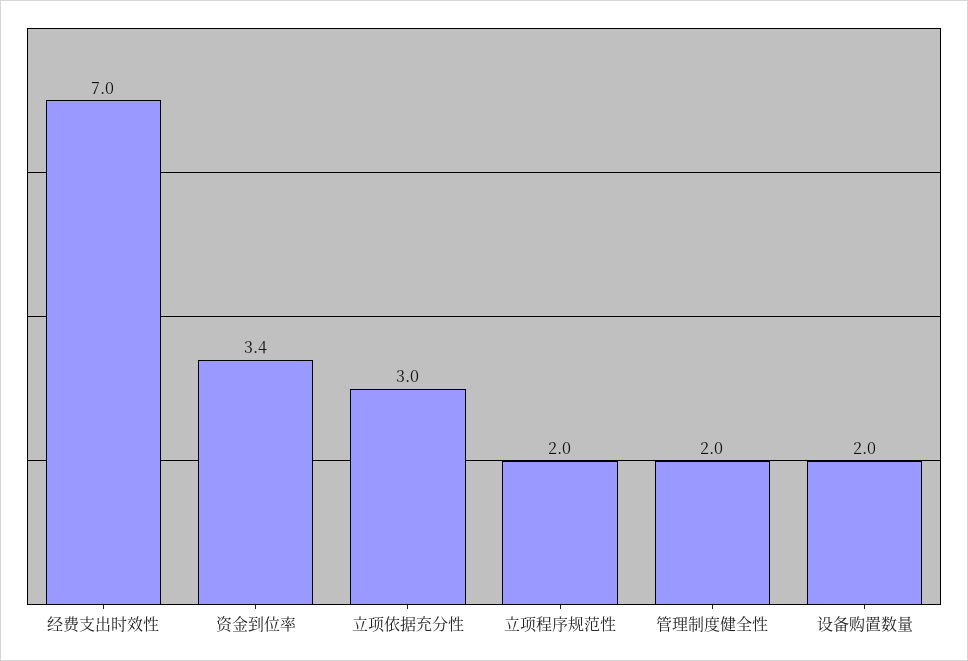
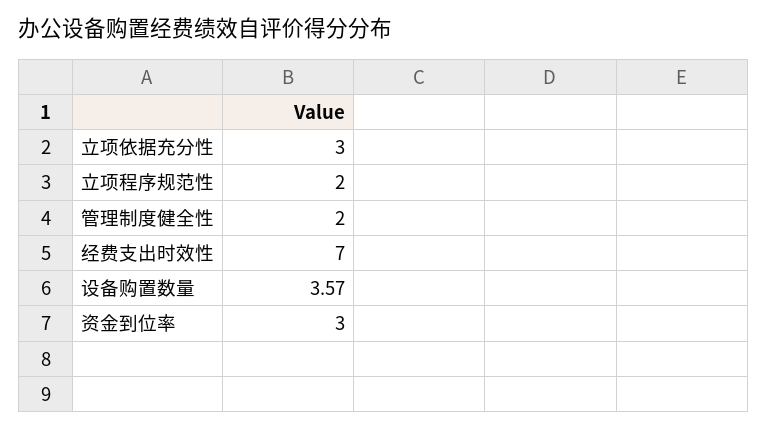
  {
    "经费支出时效性": 7,
-   "资金到位率": 3.4,
+   "资金到位率": 3,
    "立项依据充分性": 3,
    "立项程序规范性": 2,
    "管理制度健全性": 2,
-   "设备购置数量": 2
+   "设备购置数量": 3.57
  }

